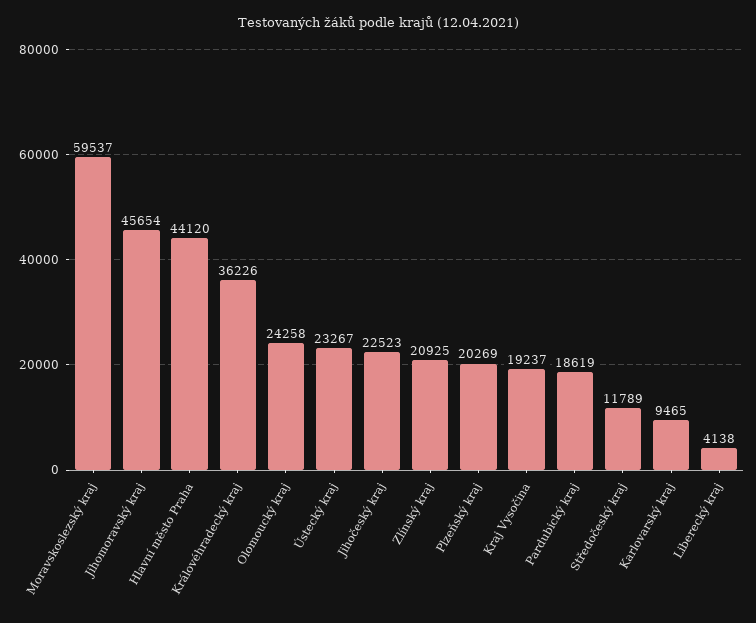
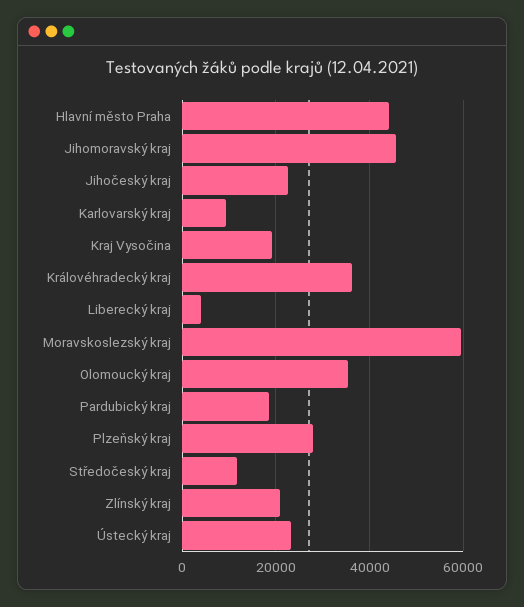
  {
    "Moravskoslezský kraj": 59537,
    "Jihomoravský kraj": 45654,
    "Hlavní město Praha": 44120,
    "Královéhradecký kraj": 36226,
-   "Olomoucký kraj": 24258,
+   "Olomoucký kraj": 36000,
    "Ústecký kraj": 23267,
    "Jihočeský kraj": 22523,
    "Zlínský kraj": 20925,
-   "Plzeňský kraj": 20269,
+   "Plzeňský kraj": 28000,
    "Kraj Vysočina": 19237,
    "Pardubický kraj": 18619,
    "Středočeský kraj": 11789,
    "Karlovarský kraj": 9465,
    "Liberecký kraj": 4138
  }

